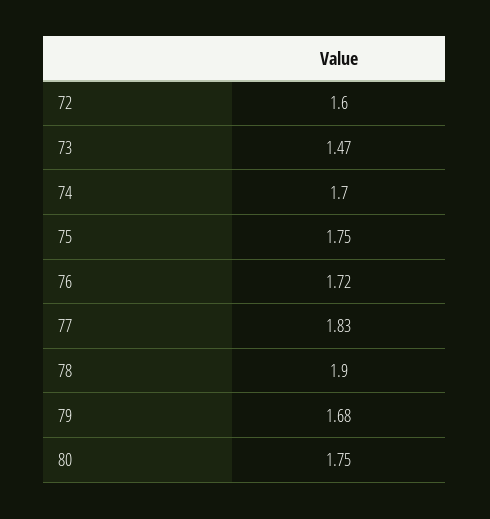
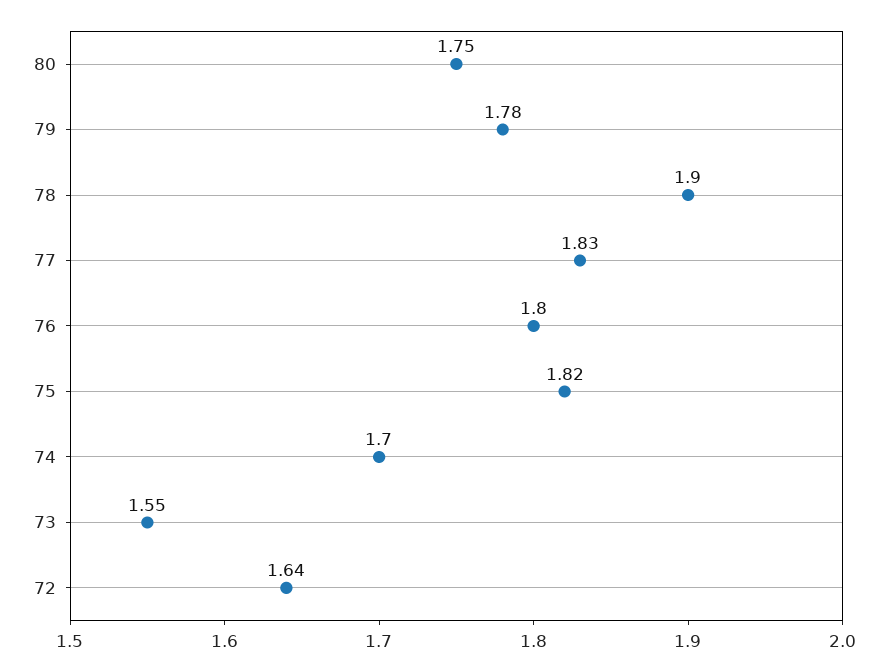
  {
-   "72": 1.6,
+   "72": 1.64,
-   "73": 1.47,
+   "73": 1.55,
    "74": 1.7,
-   "75": 1.75,
+   "75": 1.82,
-   "76": 1.72,
+   "76": 1.8,
    "77": 1.83,
    "78": 1.9,
-   "79": 1.68,
+   "79": 1.78,
    "80": 1.75
  }

